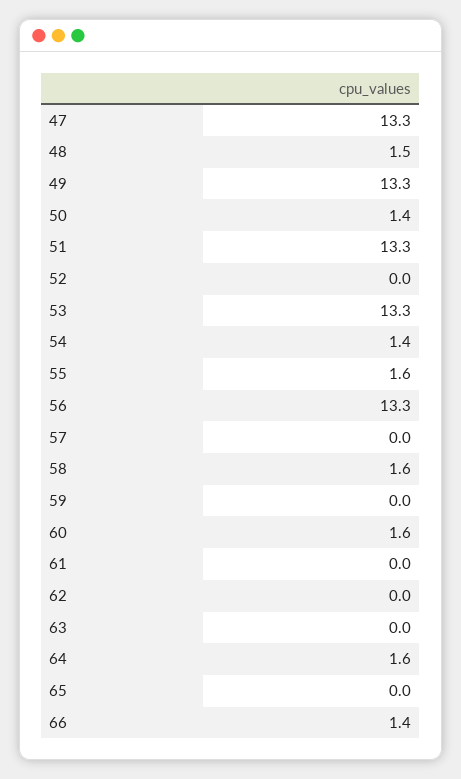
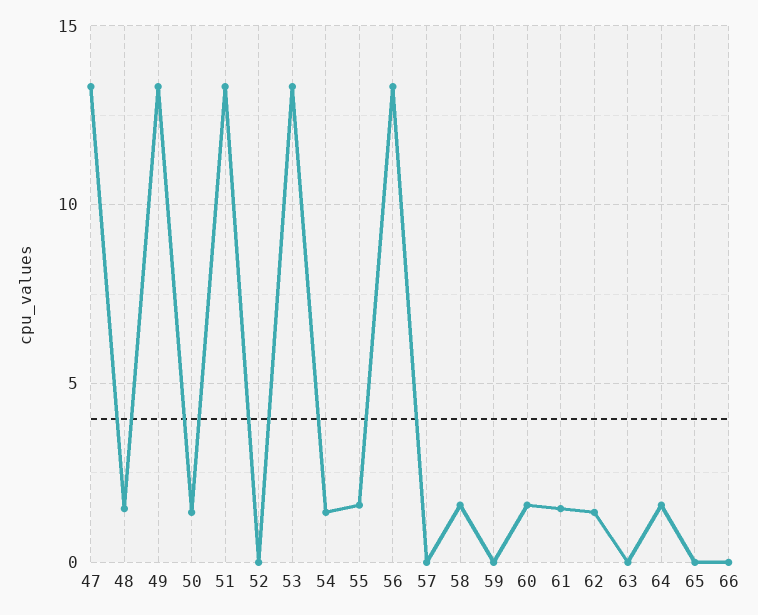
  {
    "47": 13.3,
    "48": 1.5,
    "49": 13.3,
    "50": 1.4,
    "51": 13.3,
    "52": 0,
    "53": 13.3,
    "54": 1.4,
    "55": 1.6,
    "56": 13.3,
    "57": 0,
    "58": 1.6,
    "59": 0,
    "60": 1.6,
-   "61": 0,
+   "61": 1.5,
-   "62": 0,
+   "62": 1.5,
    "63": 0,
    "64": 1.6,
    "65": 0,
-   "66": 1.4
+   "66": 0
  }

